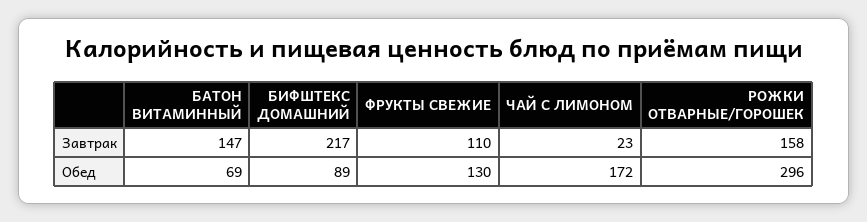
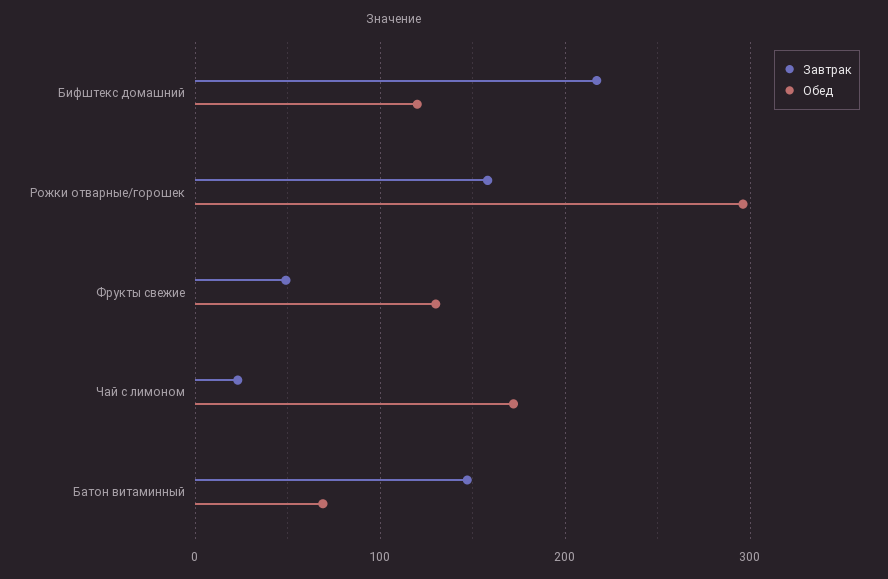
  {
    "Завтрак": {
      "БАТОН ВИТАМИННЫЙ": 147,
      "БИФШТЕКС ДОМАШНИЙ": 217,
-     "ФРУКТЫ СВЕЖИЕ": 110,
+     "ФРУКТЫ СВЕЖИЕ": 50,
      "ЧАЙ С ЛИМОНОМ": 23,
      "РОЖКИ ОТВАРНЫЕ/ГОРОШЕК": 158
    },
    "Обед": {
      "БАТОН ВИТАМИННЫЙ": 69,
-     "БИФШТЕКС ДОМАШНИЙ": 89,
+     "БИФШТЕКС ДОМАШНИЙ": 120,
      "ФРУКТЫ СВЕЖИЕ": 130,
      "ЧАЙ С ЛИМОНОМ": 172,
      "РОЖКИ ОТВАРНЫЕ/ГОРОШЕК": 296
    }
  }

